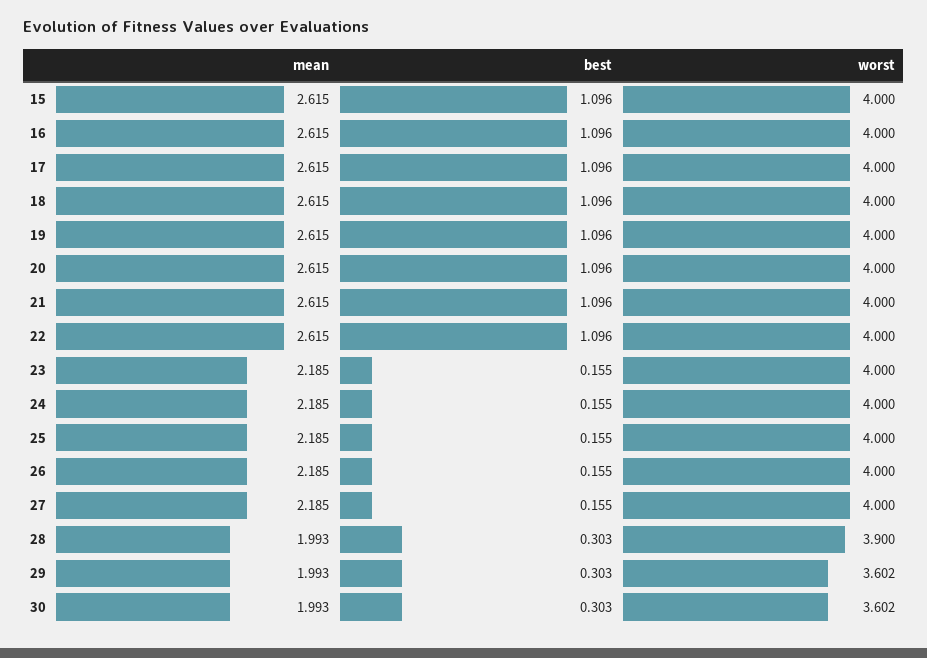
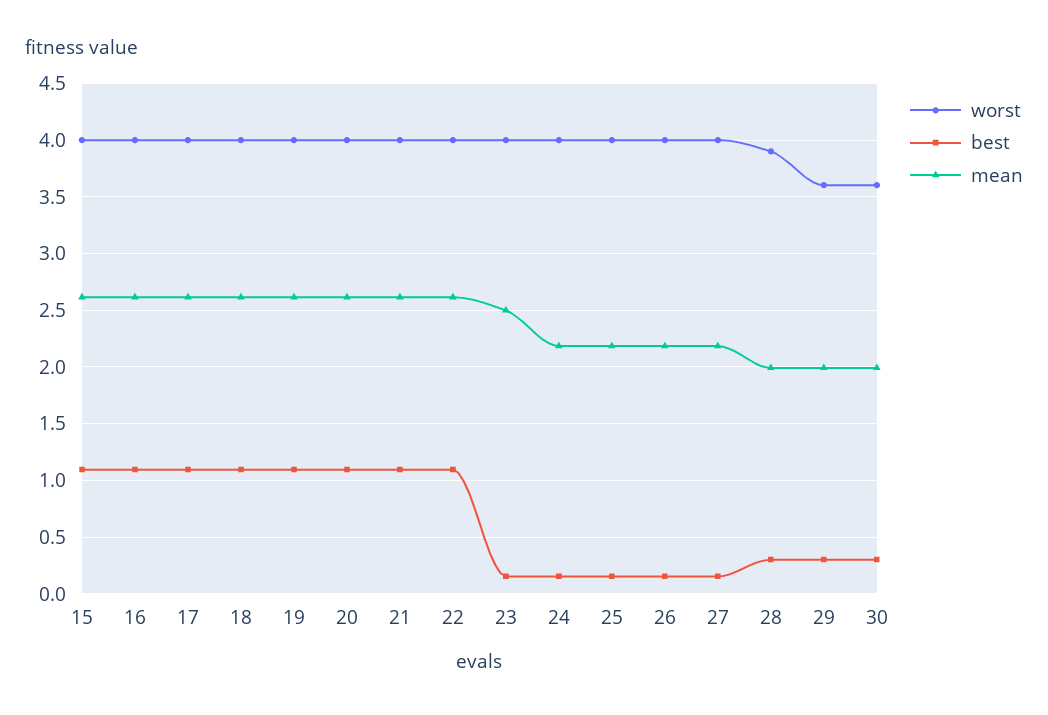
  {
    "mean": {
      "15": 2.615,
      "16": 2.615,
      "17": 2.615,
      "18": 2.615,
      "19": 2.615,
      "20": 2.615,
      "21": 2.615,
      "22": 2.615,
-     "23": 2.185,
+     "23": 2.5,
      "24": 2.185,
      "25": 2.185,
      "26": 2.185,
      "27": 2.185,
      "28": 1.993,
      "29": 1.993,
      "30": 1.993
    },
    "best": {
      "15": 1.096,
      "16": 1.096,
      "17": 1.096,
      "18": 1.096,
      "19": 1.096,
      "20": 1.096,
      "21": 1.096,
      "22": 1.096,
      "23": 0.155,
      "24": 0.155,
      "25": 0.155,
      "26": 0.155,
      "27": 0.155,
      "28": 0.303,
      "29": 0.303,
      "30": 0.303
    },
    "worst": {
      "15": 4,
      "16": 4,
      "17": 4,
      "18": 4,
      "19": 4,
      "20": 4,
      "21": 4,
      "22": 4,
      "23": 4,
      "24": 4,
      "25": 4,
      "26": 4,
      "27": 4,
      "28": 3.9,
      "29": 3.602,
      "30": 3.602
    }
  }

